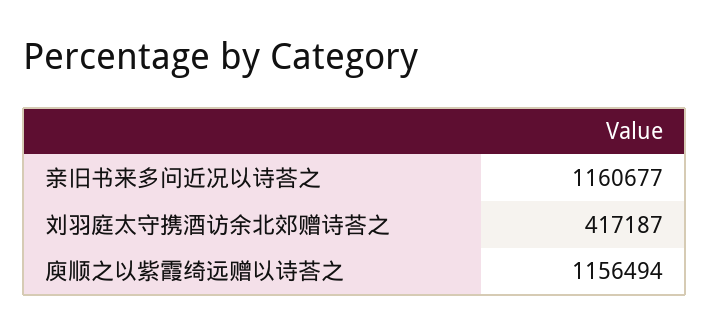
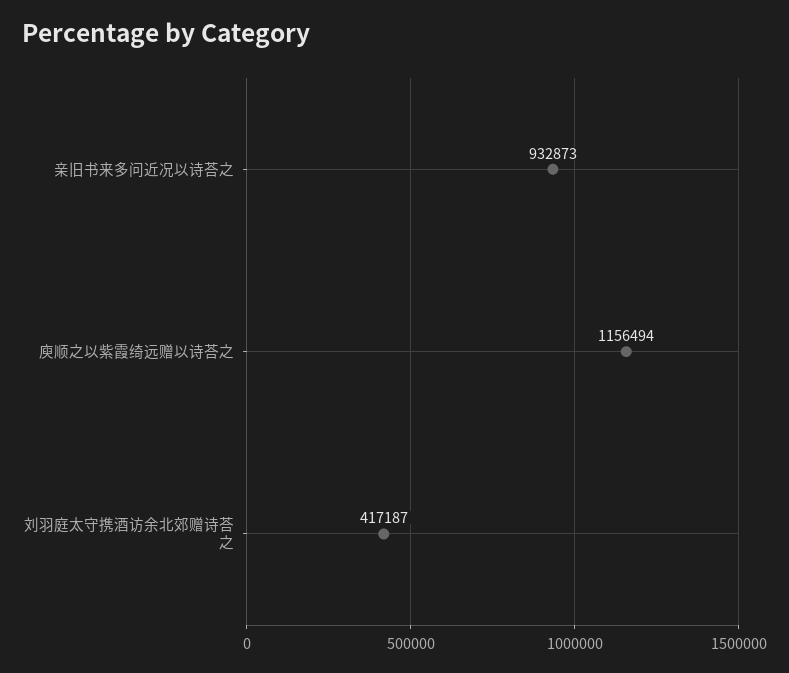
  {
-   "亲旧书来多问近况以诗荅之": 1160677,
+   "亲旧书来多问近况以诗荅之": 932873,
    "刘羽庭太守携酒访余北郊赠诗荅之": 417187,
    "庾顺之以紫霞绮远赠以诗荅之": 1156494
  }

